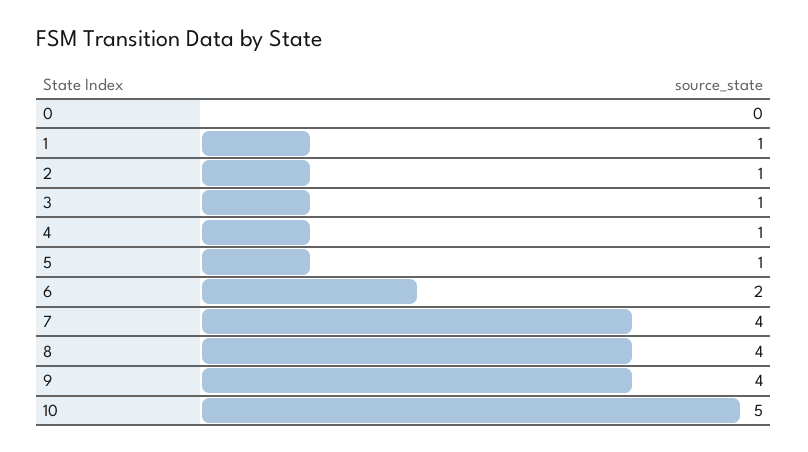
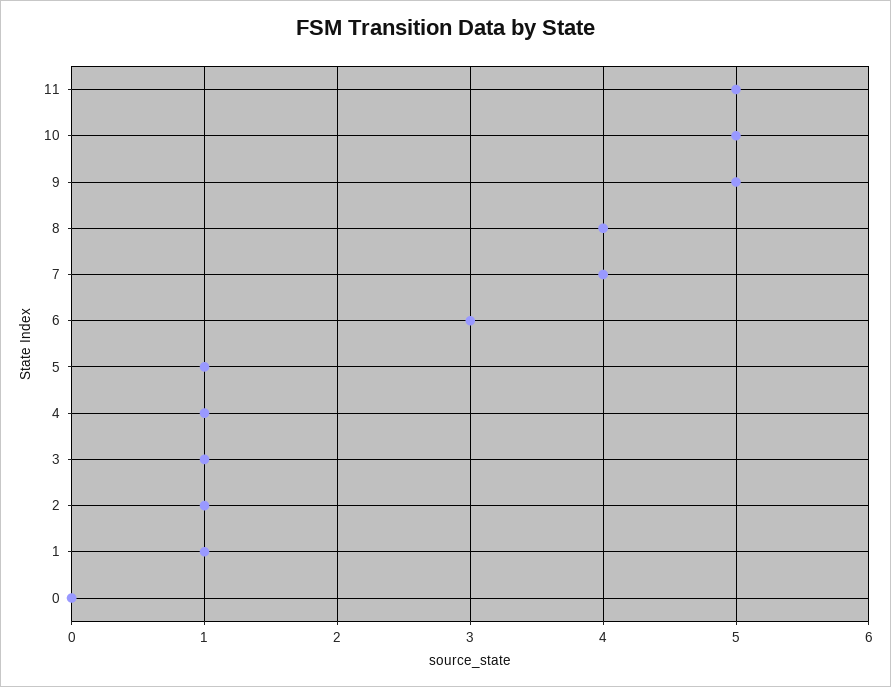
  {
    "0": 0,
    "1": 1,
    "2": 1,
    "3": 1,
    "4": 1,
    "5": 1,
-   "6": 2,
+   "6": 3,
    "7": 4,
    "8": 4,
-   "9": 4,
+   "9": 5,
-   "10": 5
+   "10": 5,
+   "11": 5
  }

